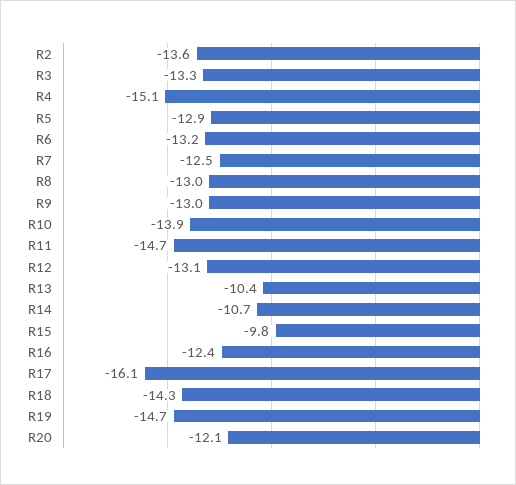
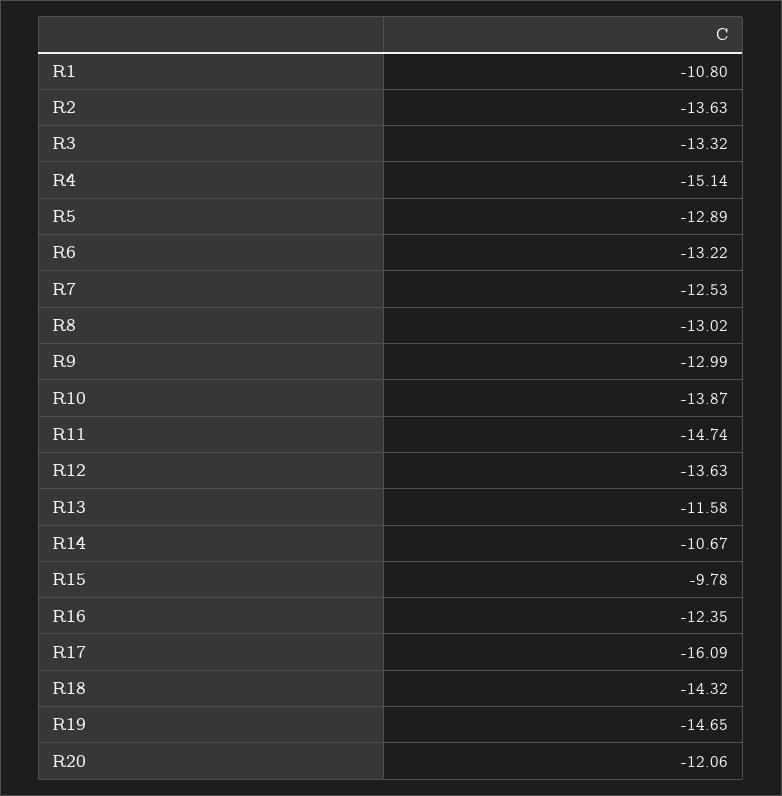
  {
    "R2": -13.63,
    "R3": -13.32,
    "R4": -15.14,
    "R5": -12.89,
    "R6": -13.22,
    "R7": -12.53,
    "R8": -13.02,
    "R9": -12.99,
    "R10": -13.87,
    "R11": -14.74,
-   "R12": -13.1,
+   "R12": -13.63,
-   "R13": -10.4,
+   "R13": -11.58,
    "R14": -10.67,
    "R15": -9.78,
    "R16": -12.35,
    "R17": -16.09,
    "R18": -14.32,
    "R19": -14.65,
-   "R20": -12.06
+   "R20": -12.06,
+   "R1": -10.8
  }

